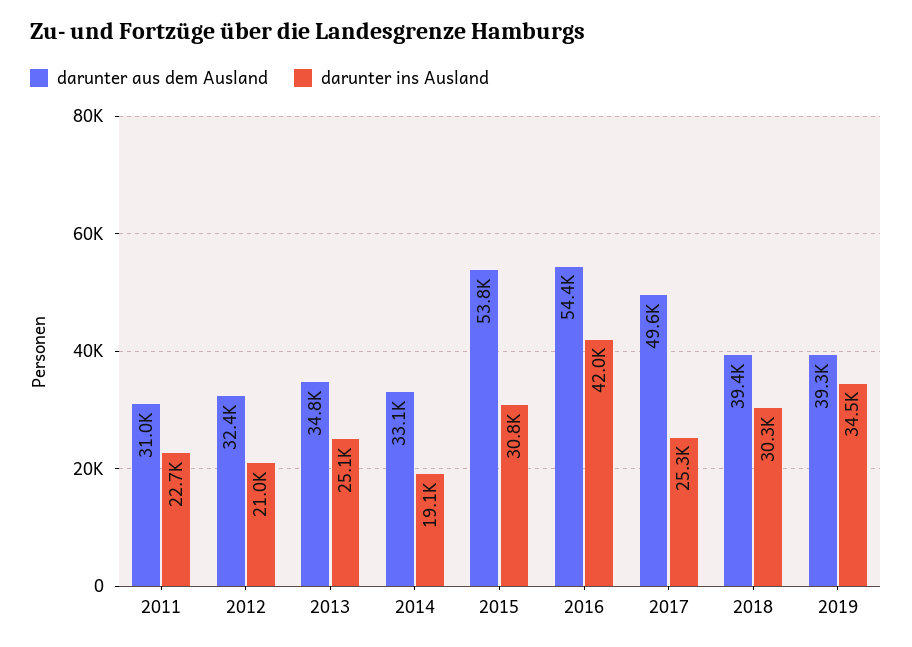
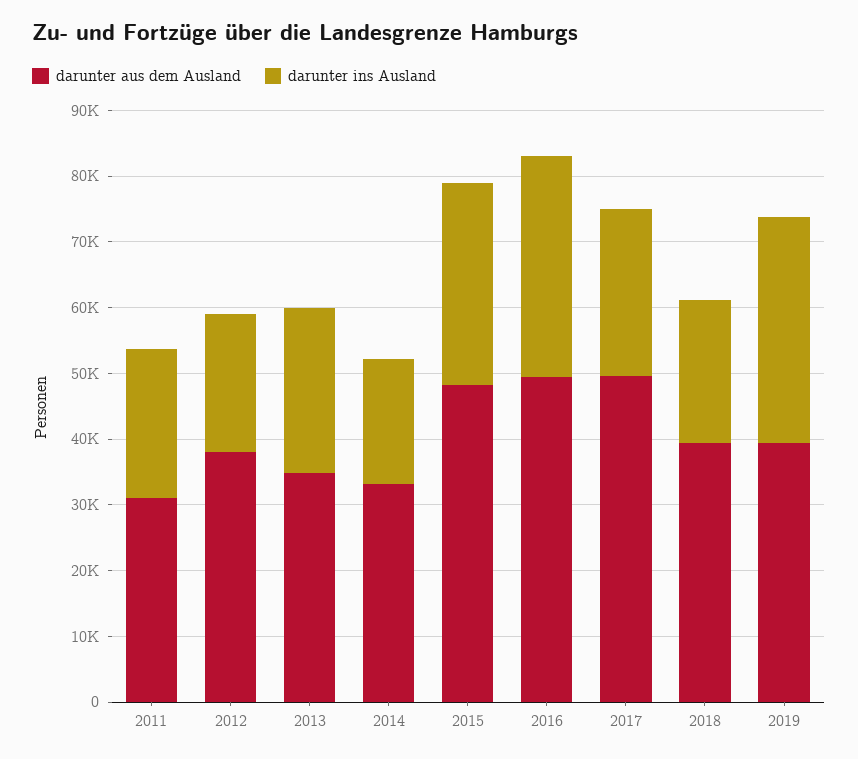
  {
    "darunter aus dem Ausland": {
      "2011": 31000,
-     "2012": 32400,
+     "2012": 38000,
      "2013": 34800,
      "2014": 33100,
-     "2015": 53800,
+     "2015": 48000,
-     "2016": 54400,
+     "2016": 50000,
      "2017": 49600,
      "2018": 39400,
      "2019": 39300
    },
    "darunter ins Ausland": {
      "2011": 22700,
      "2012": 21000,
      "2013": 25100,
      "2014": 19100,
      "2015": 30800,
-     "2016": 42000,
+     "2016": 34000,
      "2017": 25300,
-     "2018": 30300,
+     "2018": 22000,
      "2019": 34500
    }
  }

